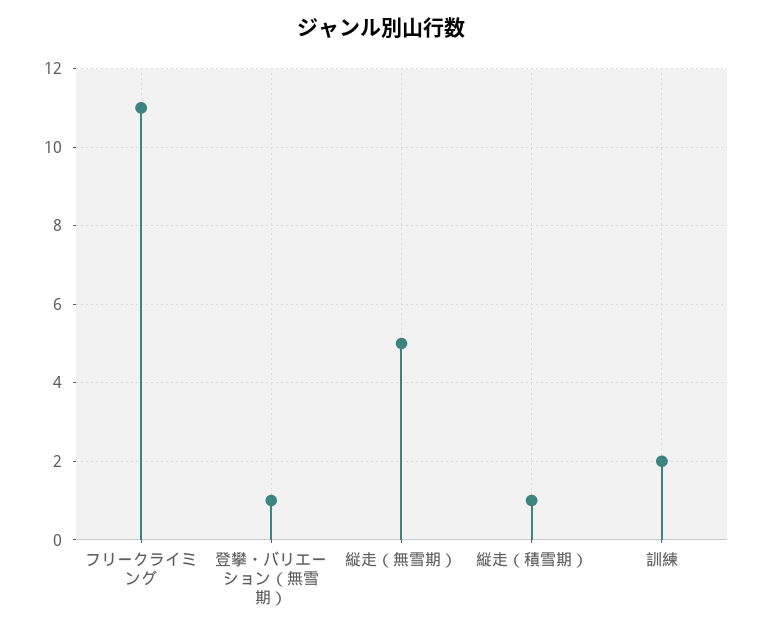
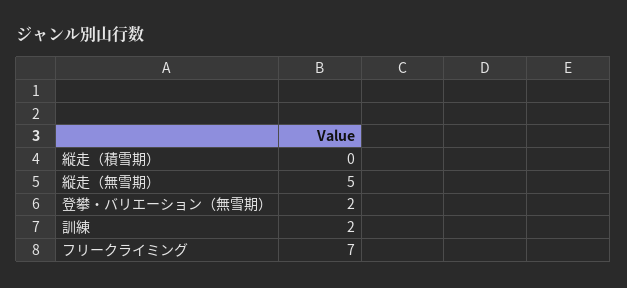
  {
-   "フリークライミング": 11,
+   "フリークライミング": 7,
-   "登攀・バリエーション（無雪期）": 1,
+   "登攀・バリエーション（無雪期）": 2,
    "縦走（無雪期）": 5,
-   "縦走（積雪期）": 1,
+   "縦走（積雪期）": 0,
    "訓練": 2
  }

